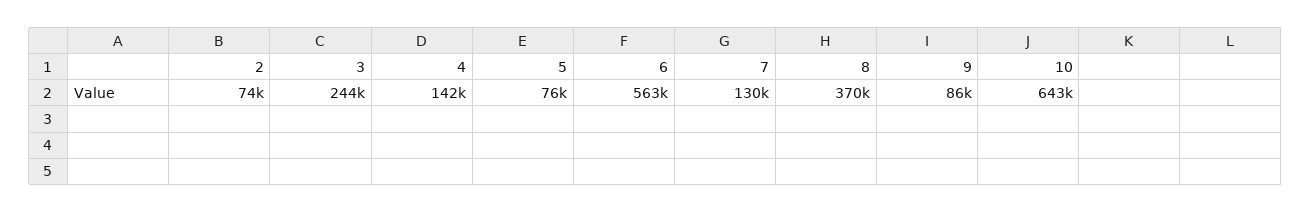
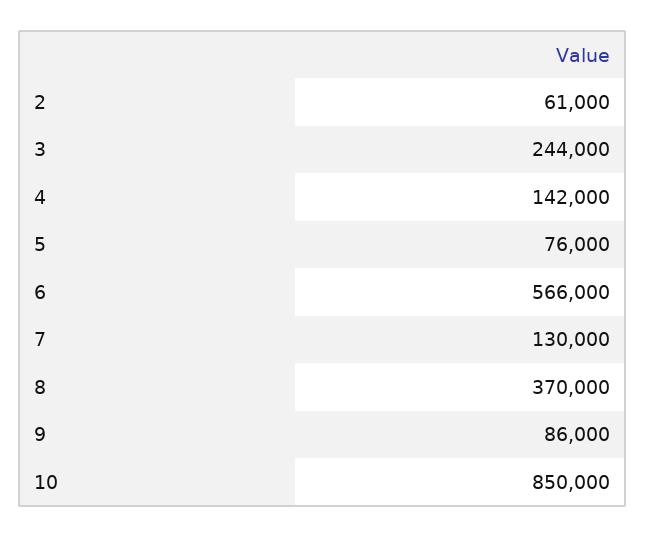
  {
-   "2": 74000,
+   "2": 61000,
    "3": 244000,
    "4": 142000,
    "5": 76000,
-   "6": 563000,
+   "6": 566000,
    "7": 130000,
    "8": 370000,
    "9": 86000,
-   "10": 643000
+   "10": 850000
  }

